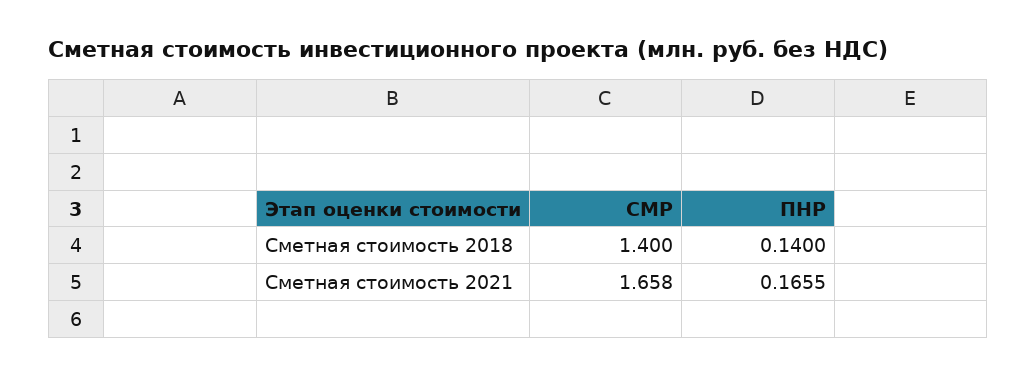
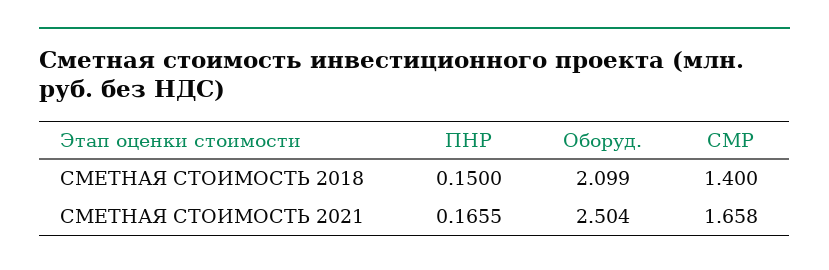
  {
    "СМР": {
      "Сметная стоимость 2018": 1.4,
      "Сметная стоимость 2021": 1.658
    },
    "ПНР": {
-     "Сметная стоимость 2018": 0.14,
+     "Сметная стоимость 2018": 0.15,
      "Сметная стоимость 2021": 0.1655
-   }
+   },
+   "Оборуд.": {
+     "Сметная стоимость 2018": 2.099,
+     "Сметная стоимость 2021": 2.504
+   }
  }

